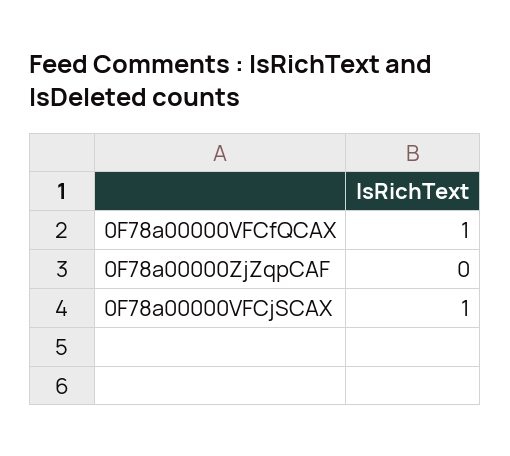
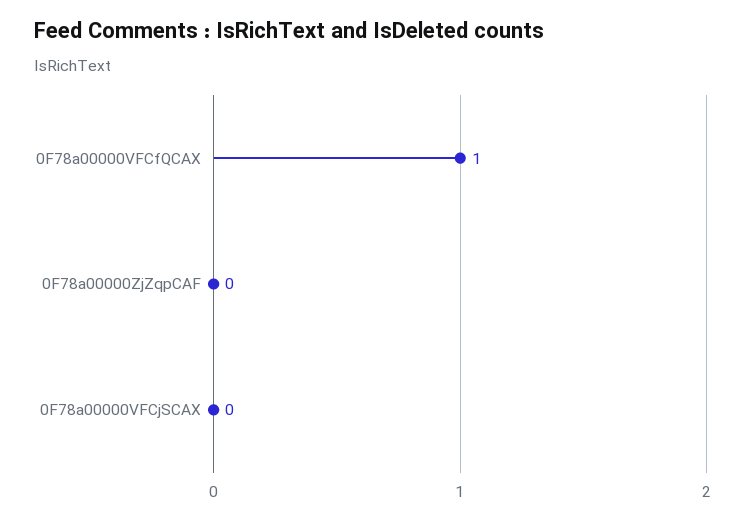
  {
    "0F78a00000VFCfQCAX": 1,
    "0F78a00000ZjZqpCAF": 0,
-   "0F78a00000VFCjSCAX": 1
+   "0F78a00000VFCjSCAX": 0
  }

